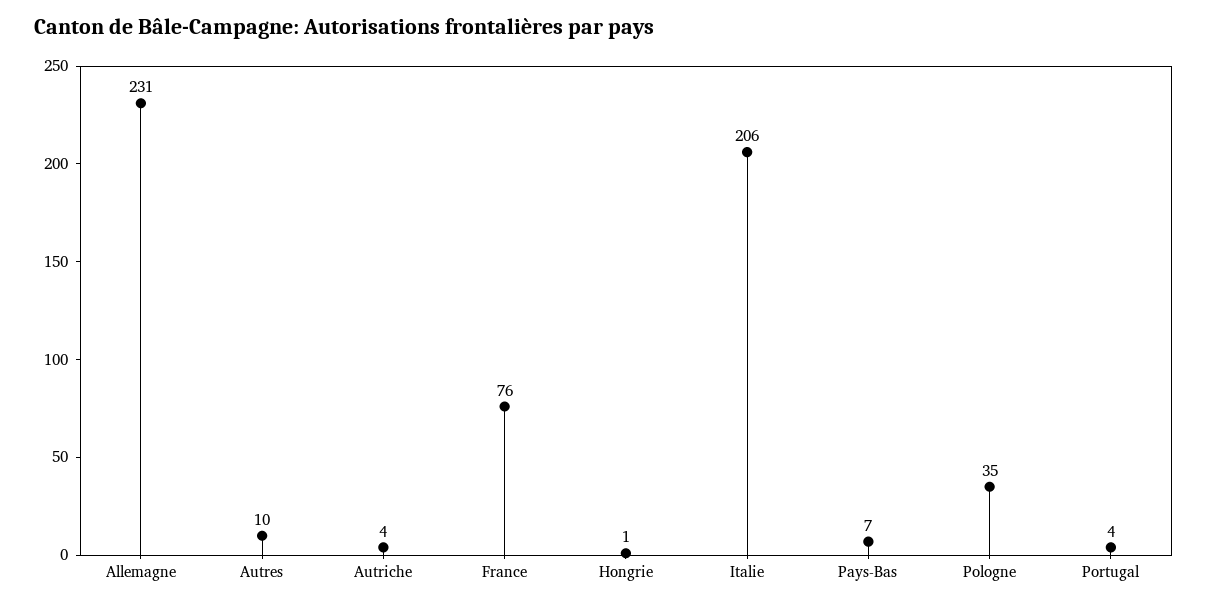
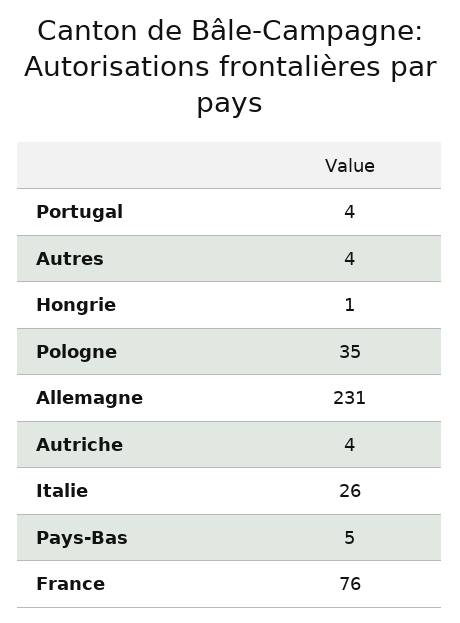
  {
    "Allemagne": 231,
-   "Autres": 10,
+   "Autres": 4,
    "Autriche": 4,
    "France": 76,
    "Hongrie": 1,
-   "Italie": 206,
+   "Italie": 26,
-   "Pays-Bas": 7,
+   "Pays-Bas": 5,
    "Pologne": 35,
    "Portugal": 4
  }

